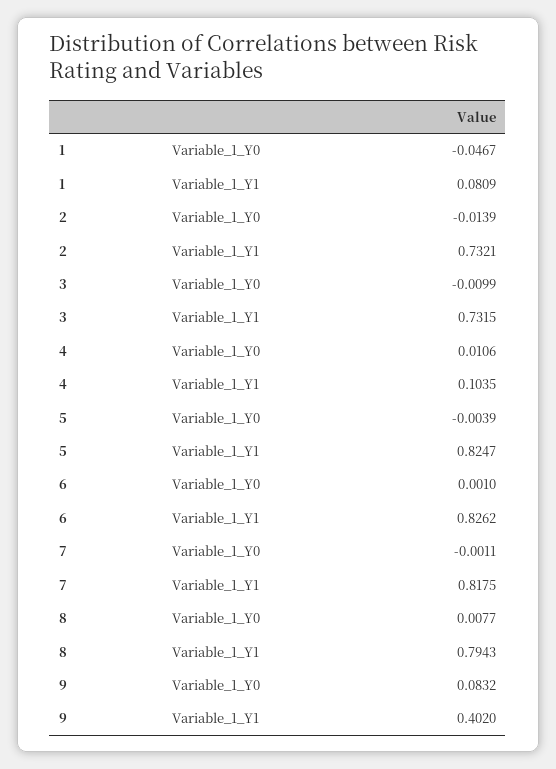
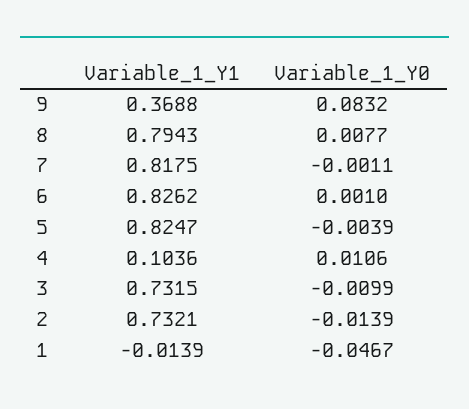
  {
    "1": {
      "Variable_1_Y0": -0.0467,
-     "Variable_1_Y1": 0.0809
+     "Variable_1_Y1": -0.0139
    },
    "2": {
      "Variable_1_Y0": -0.0139,
      "Variable_1_Y1": 0.7321
    },
    "3": {
      "Variable_1_Y0": -0.0099,
      "Variable_1_Y1": 0.7315
    },
    "4": {
      "Variable_1_Y0": 0.0106,
-     "Variable_1_Y1": 0.1035
+     "Variable_1_Y1": 0.1036
    },
    "5": {
      "Variable_1_Y0": -0.0039,
      "Variable_1_Y1": 0.8247
    },
    "6": {
      "Variable_1_Y0": 0.001,
      "Variable_1_Y1": 0.8262
    },
    "7": {
      "Variable_1_Y0": -0.0011,
      "Variable_1_Y1": 0.8175
    },
    "8": {
      "Variable_1_Y0": 0.0077,
      "Variable_1_Y1": 0.7943
    },
    "9": {
      "Variable_1_Y0": 0.0832,
-     "Variable_1_Y1": 0.402
+     "Variable_1_Y1": 0.3688
    }
  }

